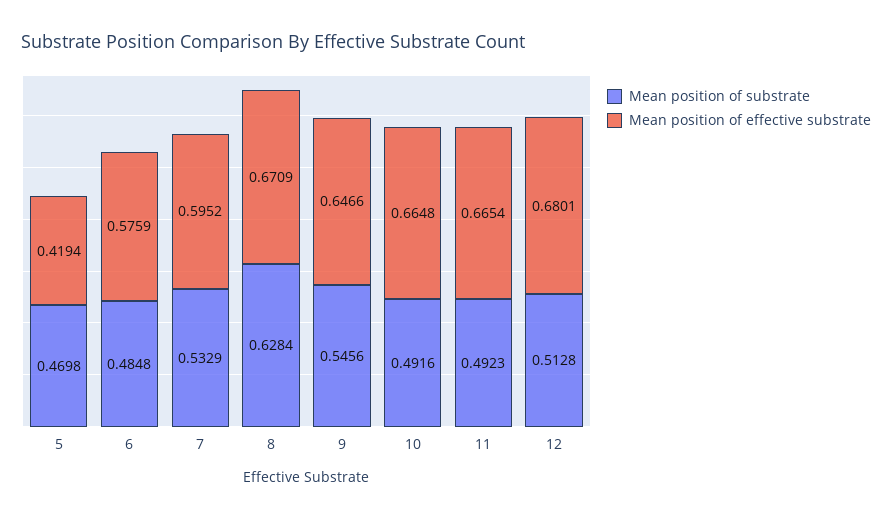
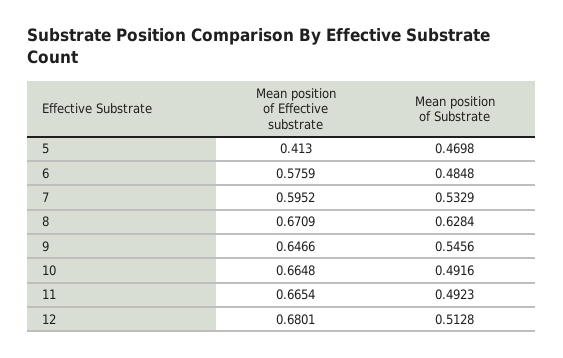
  {
    "Mean position of substrate": {
      "5": 0.4698,
      "6": 0.4848,
      "7": 0.5329,
      "8": 0.6284,
      "9": 0.5456,
      "10": 0.4916,
      "11": 0.4923,
      "12": 0.5128
    },
    "Mean position of effective substrate": {
-     "5": 0.4194,
+     "5": 0.413,
      "6": 0.5759,
      "7": 0.5952,
      "8": 0.6709,
      "9": 0.6466,
      "10": 0.6648,
      "11": 0.6654,
      "12": 0.6801
    }
  }

